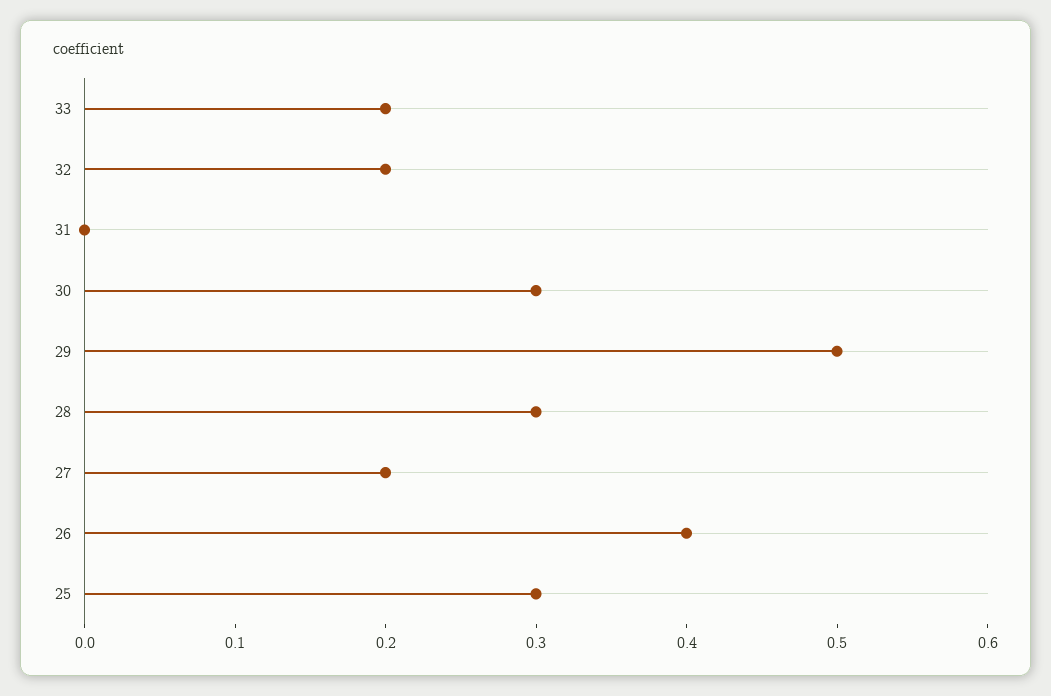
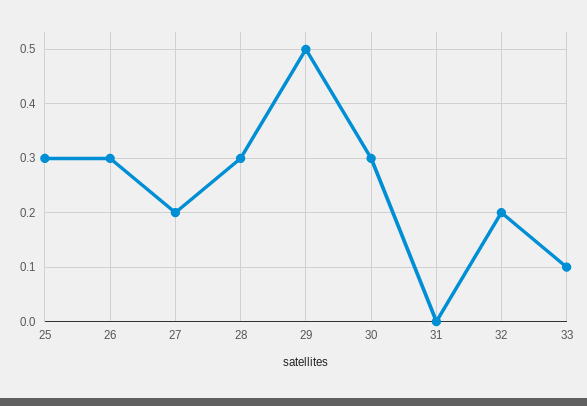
  {
-   "33": 0.2,
+   "33": 0.1,
    "32": 0.2,
    "31": 0,
    "30": 0.3,
    "29": 0.5,
    "28": 0.3,
    "27": 0.2,
-   "26": 0.4,
+   "26": 0.3,
    "25": 0.3
  }

